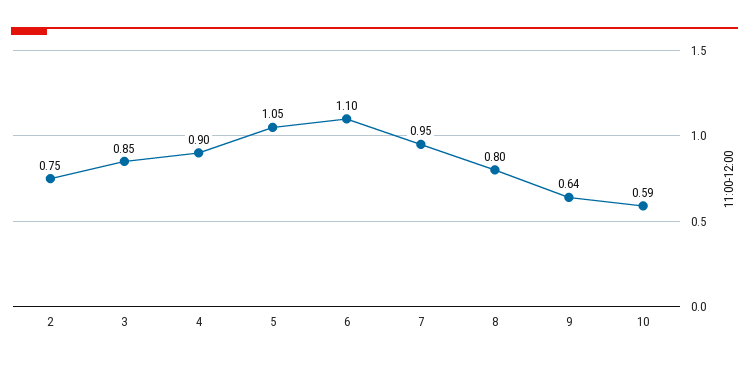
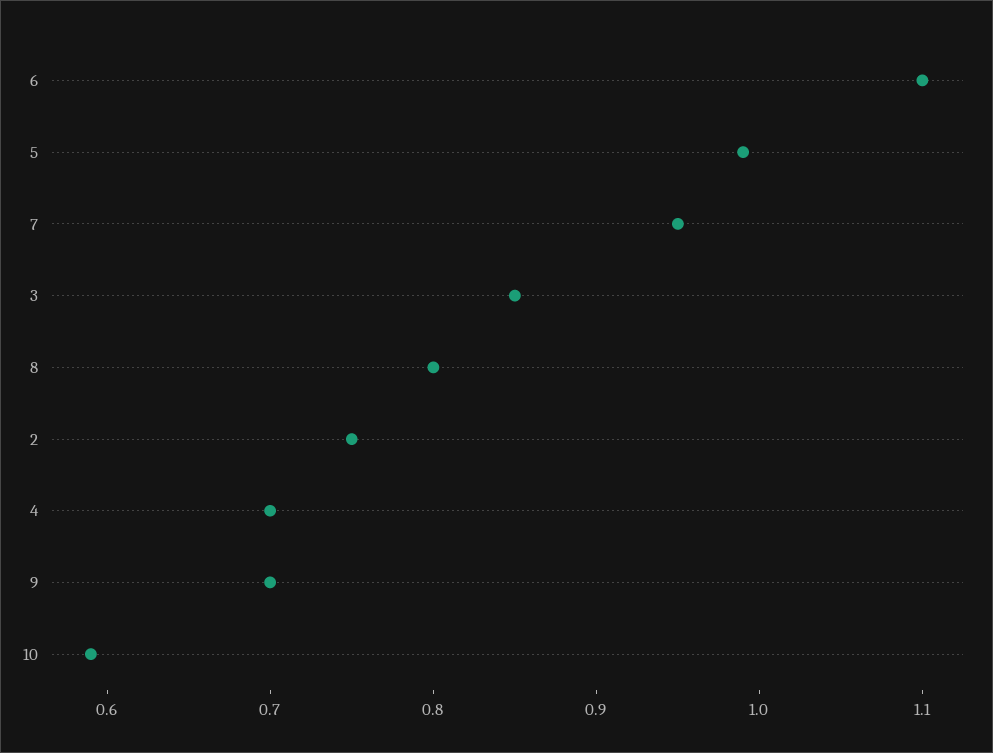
  {
    "2": 0.75,
    "3": 0.85,
-   "4": 0.9,
+   "4": 0.7,
-   "5": 1.05,
+   "5": 0.99,
    "6": 1.1,
    "7": 0.95,
    "8": 0.8,
-   "9": 0.64,
+   "9": 0.7,
    "10": 0.59
  }

